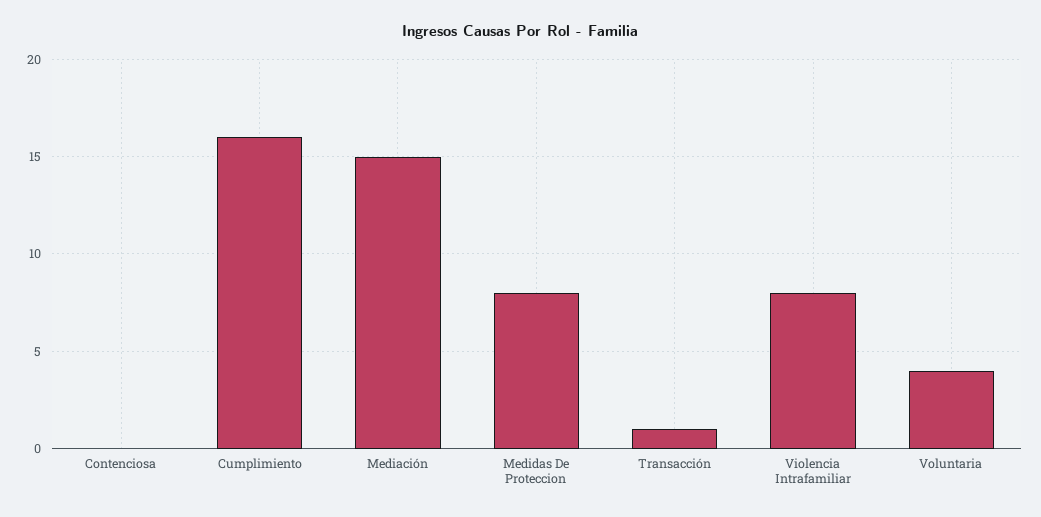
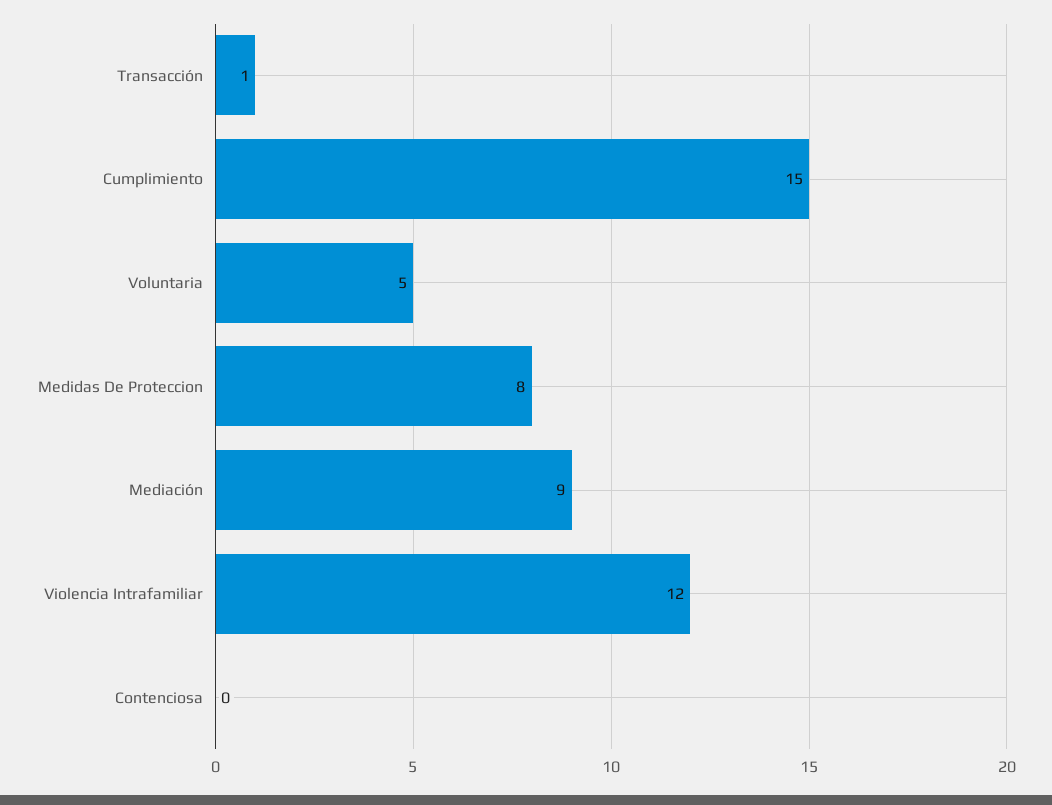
  {
    "Contenciosa": 0,
-   "Cumplimiento": 16,
+   "Cumplimiento": 15,
-   "Mediación": 15,
+   "Mediación": 9,
    "Medidas De Proteccion": 8,
    "Transacción": 1,
-   "Violencia Intrafamiliar": 8,
+   "Violencia Intrafamiliar": 12,
-   "Voluntaria": 4
+   "Voluntaria": 5
  }

